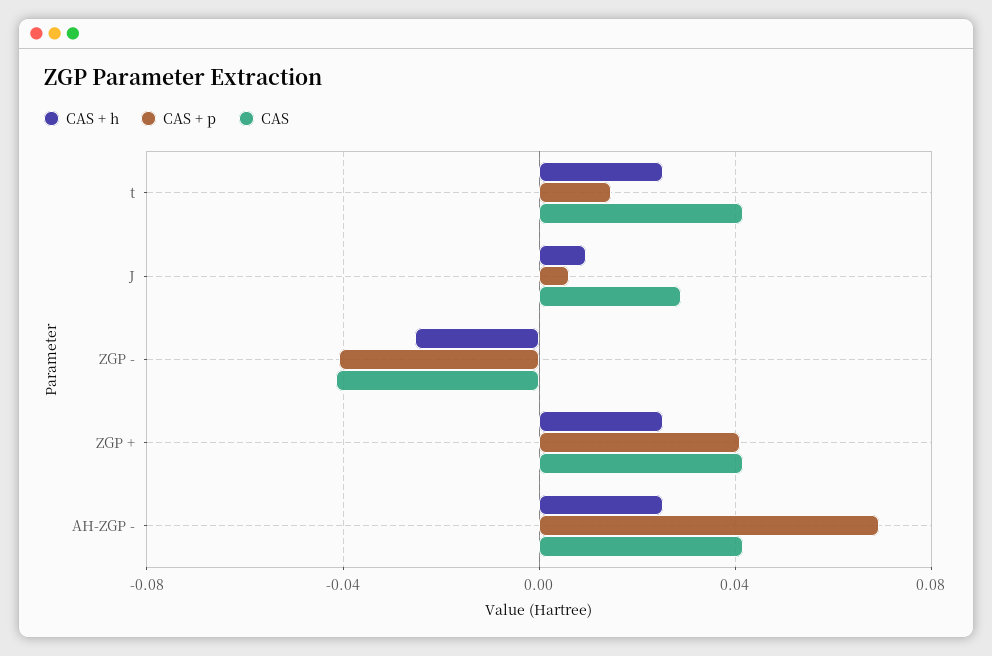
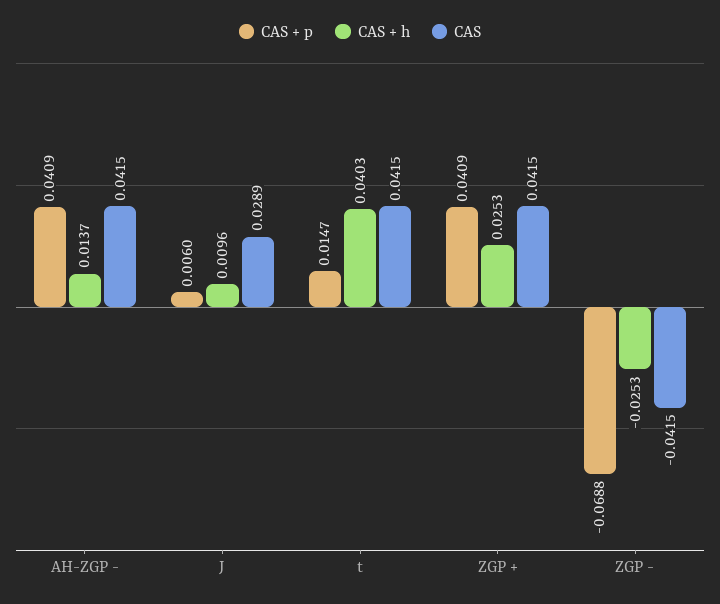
  {
    "CAS + h": {
-     "t": 0.025,
+     "t": 0.0403,
      "J": 0.0096,
      "ZGP -": -0.0253,
      "ZGP +": 0.0253,
-     "AH-ZGP -": 0.025
+     "AH-ZGP -": 0.0137
    },
    "CAS + p": {
      "t": 0.0147,
      "J": 0.006,
-     "ZGP -": -0.04,
+     "ZGP -": -0.0688,
      "ZGP +": 0.0409,
-     "AH-ZGP -": 0.07
+     "AH-ZGP -": 0.0409
    },
    "CAS": {
      "t": 0.0415,
      "J": 0.0289,
      "ZGP -": -0.0415,
      "ZGP +": 0.0415,
      "AH-ZGP -": 0.0415
    }
  }

